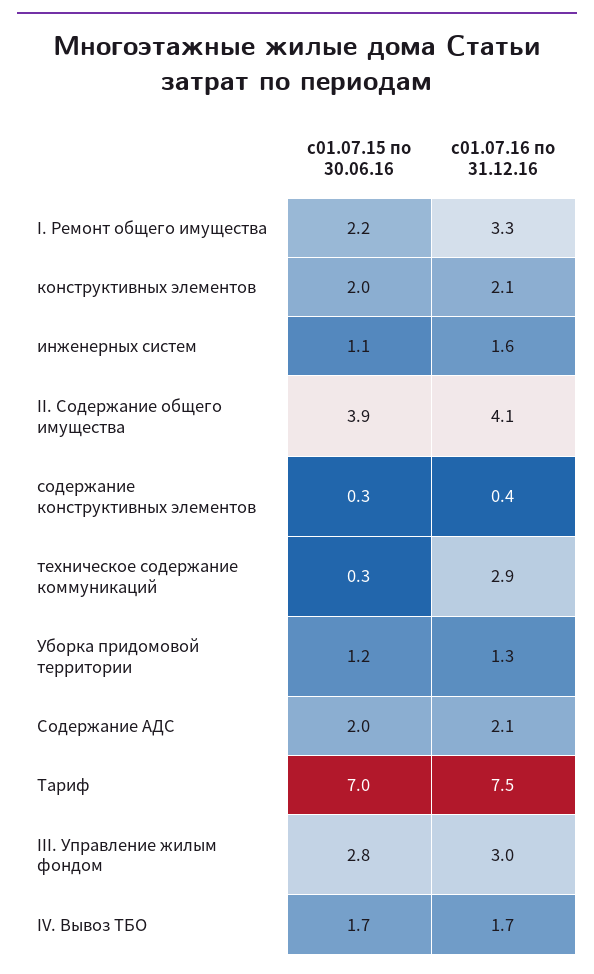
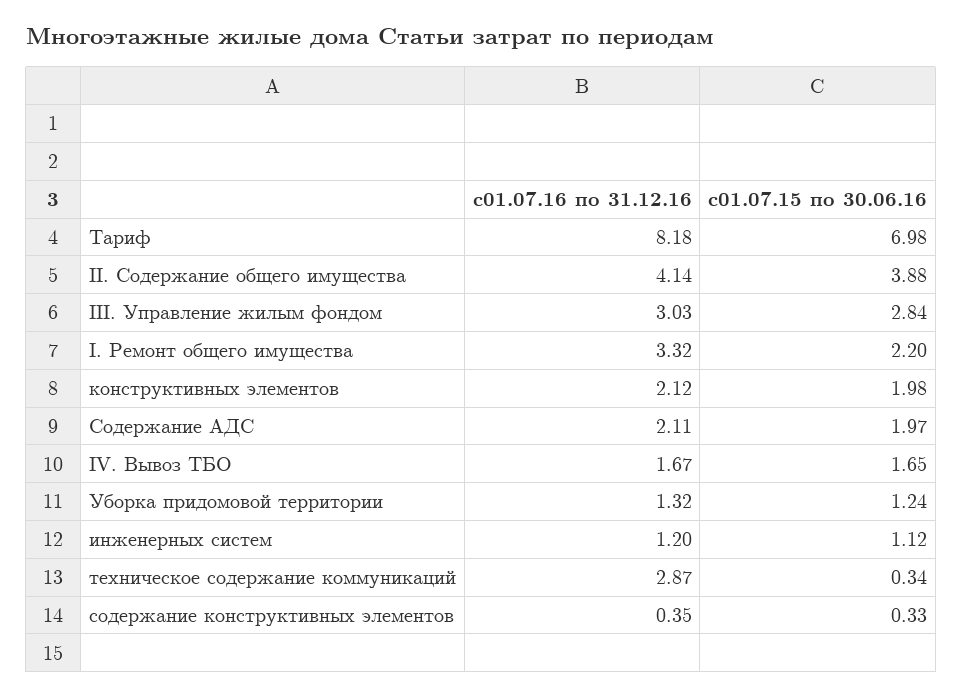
  {
    "с01.07.15 по 30.06.16": {
      "I. Ремонт общего имущества": 2.2,
      "конструктивных элементов": 1.98,
      "инженерных систем": 1.12,
      "II. Содержание общего имущества": 3.88,
      "содержание конструктивных элементов": 0.33,
      "техническое содержание коммуникаций": 0.34,
      "Уборка придомовой территории": 1.24,
      "Содержание АДС": 1.97,
      "Тариф": 6.98,
      "III. Управление жилым фондом": 2.84,
      "IV. Вывоз ТБО": 1.65
    },
    "с01.07.16 по 31.12.16": {
      "I. Ремонт общего имущества": 3.32,
      "конструктивных элементов": 2.12,
-     "инженерных систем": 1.6,
+     "инженерных систем": 1.2,
      "II. Содержание общего имущества": 4.14,
      "содержание конструктивных элементов": 0.35,
      "техническое содержание коммуникаций": 2.87,
      "Уборка придомовой территории": 1.32,
      "Содержание АДС": 2.11,
-     "Тариф": 7.5,
+     "Тариф": 8.18,
      "III. Управление жилым фондом": 3.03,
      "IV. Вывоз ТБО": 1.67
    }
  }

